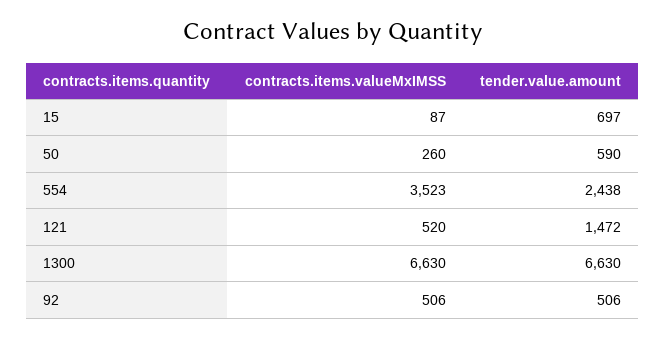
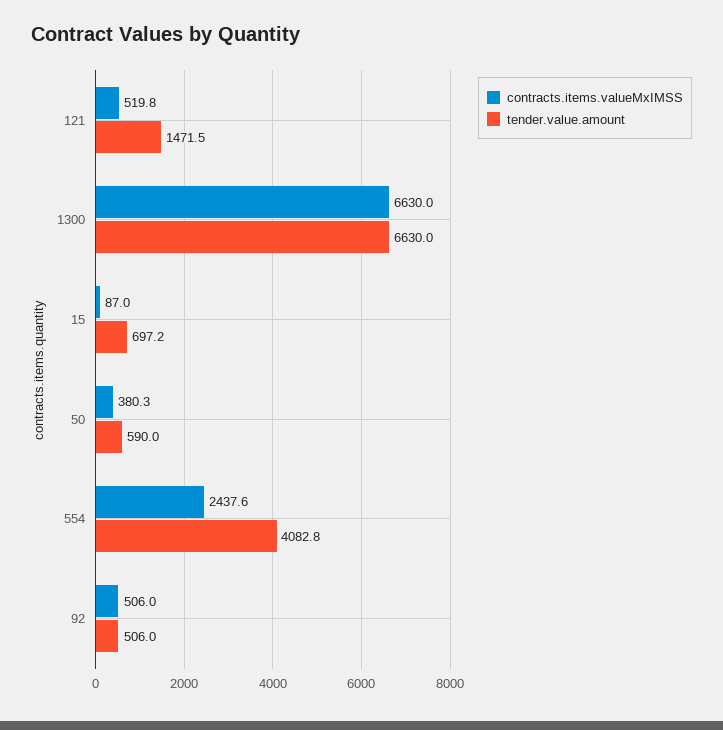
  {
    "contracts.items.valueMxIMSS": {
      "15": 87,
-     "50": 260,
+     "50": 380.3,
-     "554": 3523,
+     "554": 2437.6,
      "121": 519.8,
      "1300": 6630,
      "92": 506
    },
    "tender.value.amount": {
      "15": 697.2,
      "50": 590,
-     "554": 2438,
+     "554": 4082.8,
      "121": 1471.5,
      "1300": 6630,
      "92": 506
    }
  }

